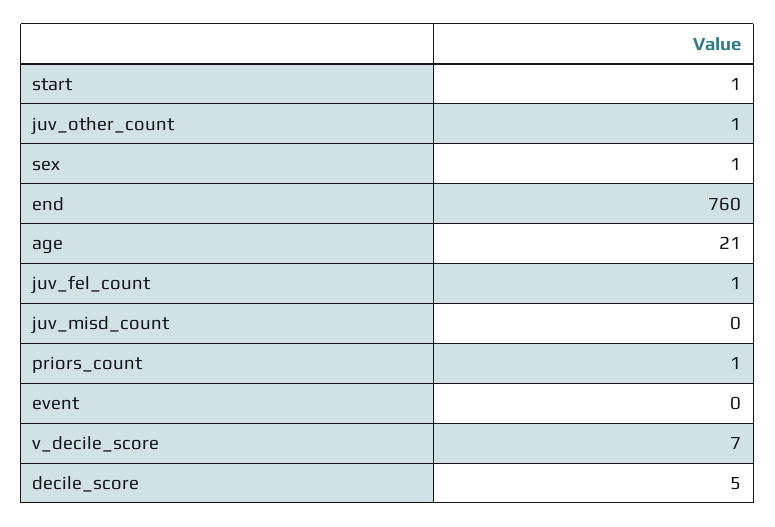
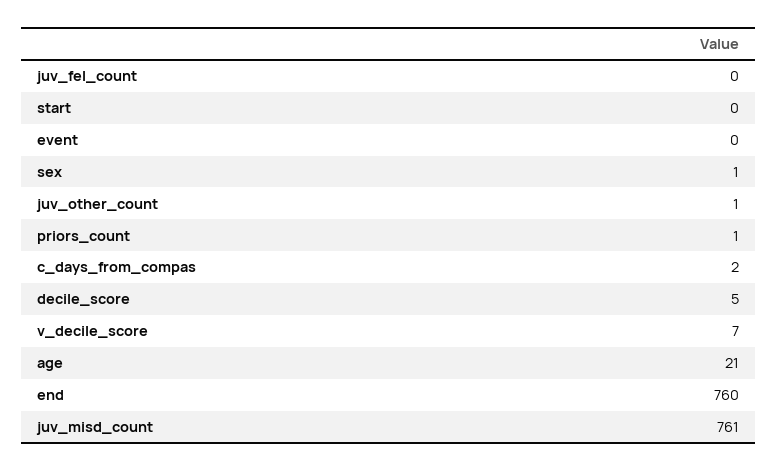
  {
-   "start": 1,
+   "start": 0,
    "juv_other_count": 1,
    "sex": 1,
    "end": 760,
    "age": 21,
-   "juv_fel_count": 1,
+   "juv_fel_count": 0,
-   "juv_misd_count": 0,
+   "juv_misd_count": 761,
    "priors_count": 1,
    "event": 0,
    "v_decile_score": 7,
-   "decile_score": 5
+   "decile_score": 5,
+   "c_days_from_compas": 2
  }

